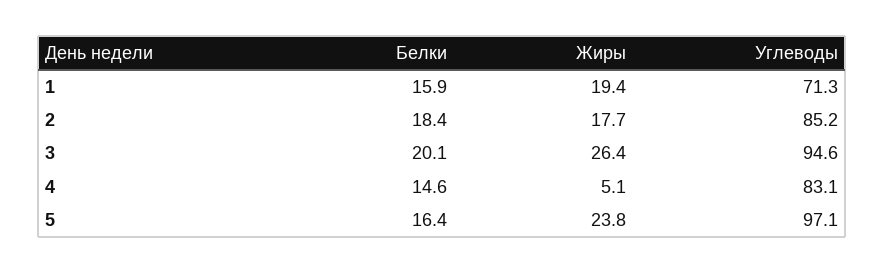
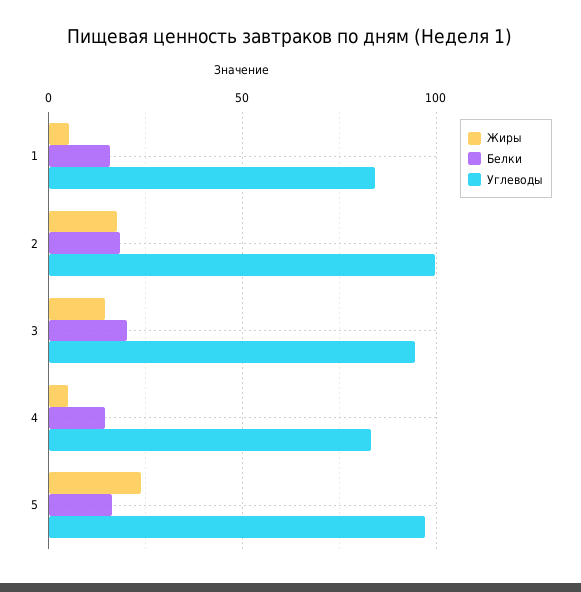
  {
    "Белки": {
      "1": 15.9,
      "2": 18.4,
      "3": 20.1,
      "4": 14.6,
      "5": 16.4
    },
    "Жиры": {
-     "1": 19.4,
+     "1": 5,
      "2": 17.7,
-     "3": 26.4,
+     "3": 15,
      "4": 5.1,
      "5": 23.8
    },
    "Углеводы": {
-     "1": 71.3,
+     "1": 85,
-     "2": 85.2,
+     "2": 100,
      "3": 94.6,
      "4": 83.1,
      "5": 97.1
    }
  }

